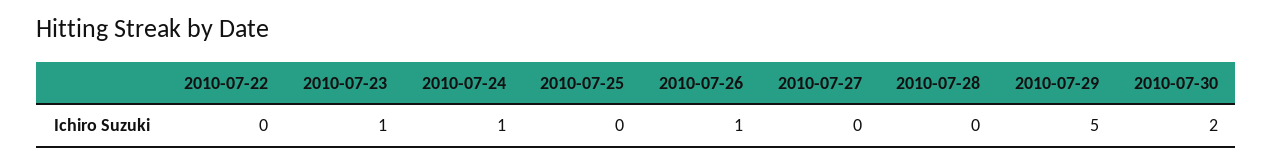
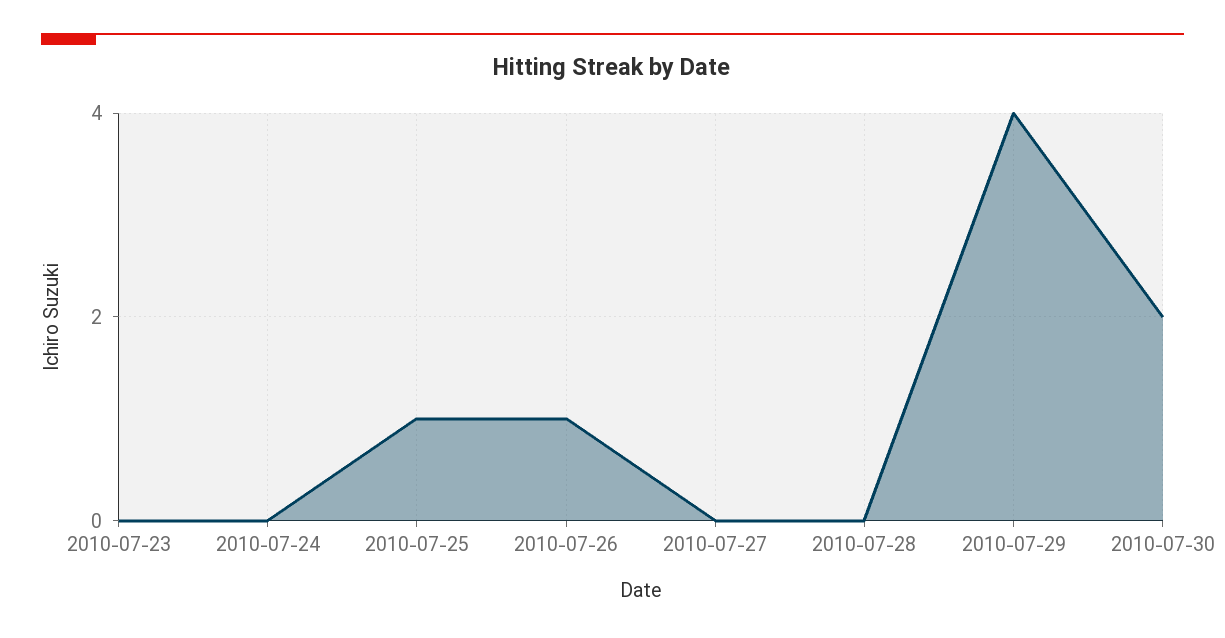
  {
-   "2010-07-22": 0,
-   "2010-07-23": 1,
+   "2010-07-23": 0,
-   "2010-07-24": 1,
+   "2010-07-24": 0,
-   "2010-07-25": 0,
+   "2010-07-25": 1,
    "2010-07-26": 1,
    "2010-07-27": 0,
    "2010-07-28": 0,
-   "2010-07-29": 5,
+   "2010-07-29": 4,
    "2010-07-30": 2
  }

